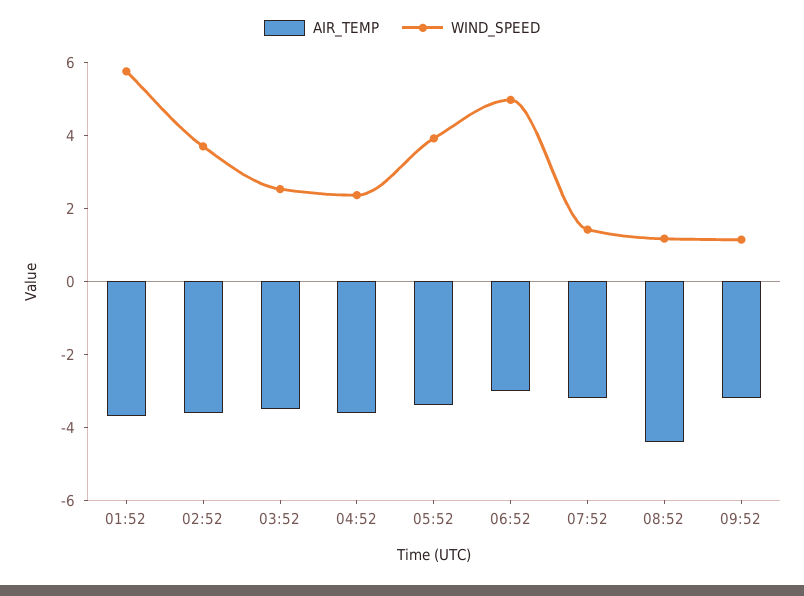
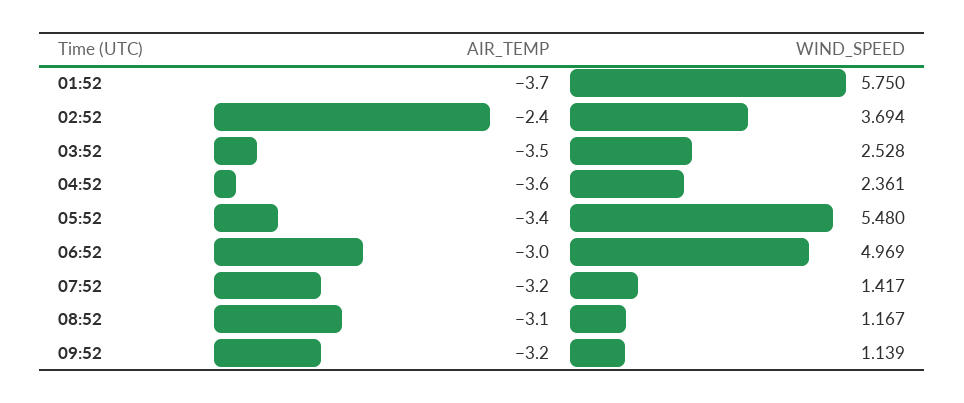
  {
    "AIR_TEMP": {
      "01:52": -3.7,
-     "02:52": -3.5,
+     "02:52": -2.4,
      "03:52": -3.5,
      "04:52": -3.6,
      "05:52": -3.4,
      "06:52": -3,
      "07:52": -3.2,
-     "08:52": -4.5,
+     "08:52": -3.1,
      "09:52": -3.2
    },
    "WIND_SPEED": {
      "01:52": 5.75,
      "02:52": 3.694,
      "03:52": 2.528,
      "04:52": 2.361,
-     "05:52": 4,
+     "05:52": 5.48,
      "06:52": 4.969,
      "07:52": 1.417,
      "08:52": 1.167,
      "09:52": 1.139
    }
  }

